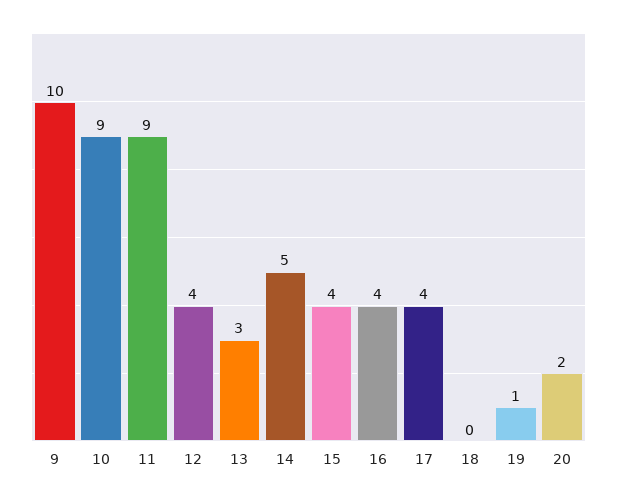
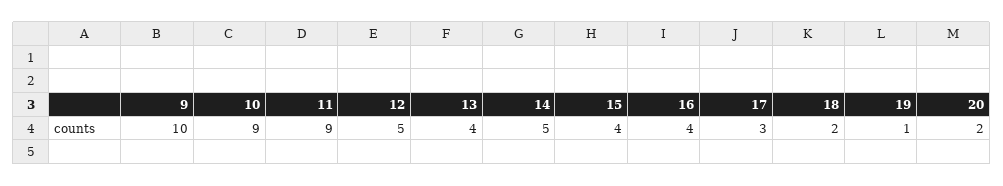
  {
    "9": 10,
    "10": 9,
    "11": 9,
-   "12": 4,
+   "12": 5,
-   "13": 3,
+   "13": 4,
    "14": 5,
    "15": 4,
    "16": 4,
-   "17": 4,
+   "17": 3,
-   "18": 0,
+   "18": 2,
    "19": 1,
    "20": 2
  }

